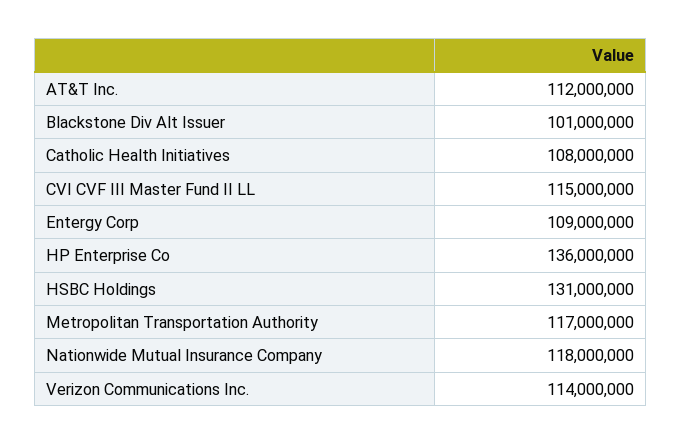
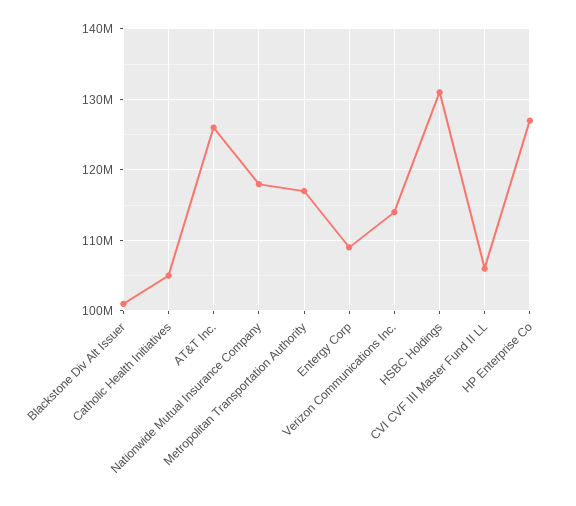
  {
-   "AT&T Inc.": 112000000,
+   "AT&T Inc.": 126000000,
    "Blackstone Div Alt Issuer": 101000000,
-   "Catholic Health Initiatives": 108000000,
+   "Catholic Health Initiatives": 105000000,
-   "CVI CVF III Master Fund II LL": 115000000,
+   "CVI CVF III Master Fund II LL": 106000000,
    "Entergy Corp": 109000000,
-   "HP Enterprise Co": 136000000,
+   "HP Enterprise Co": 127000000,
    "HSBC Holdings": 131000000,
    "Metropolitan Transportation Authority": 117000000,
    "Nationwide Mutual Insurance Company": 118000000,
    "Verizon Communications Inc.": 114000000
  }

